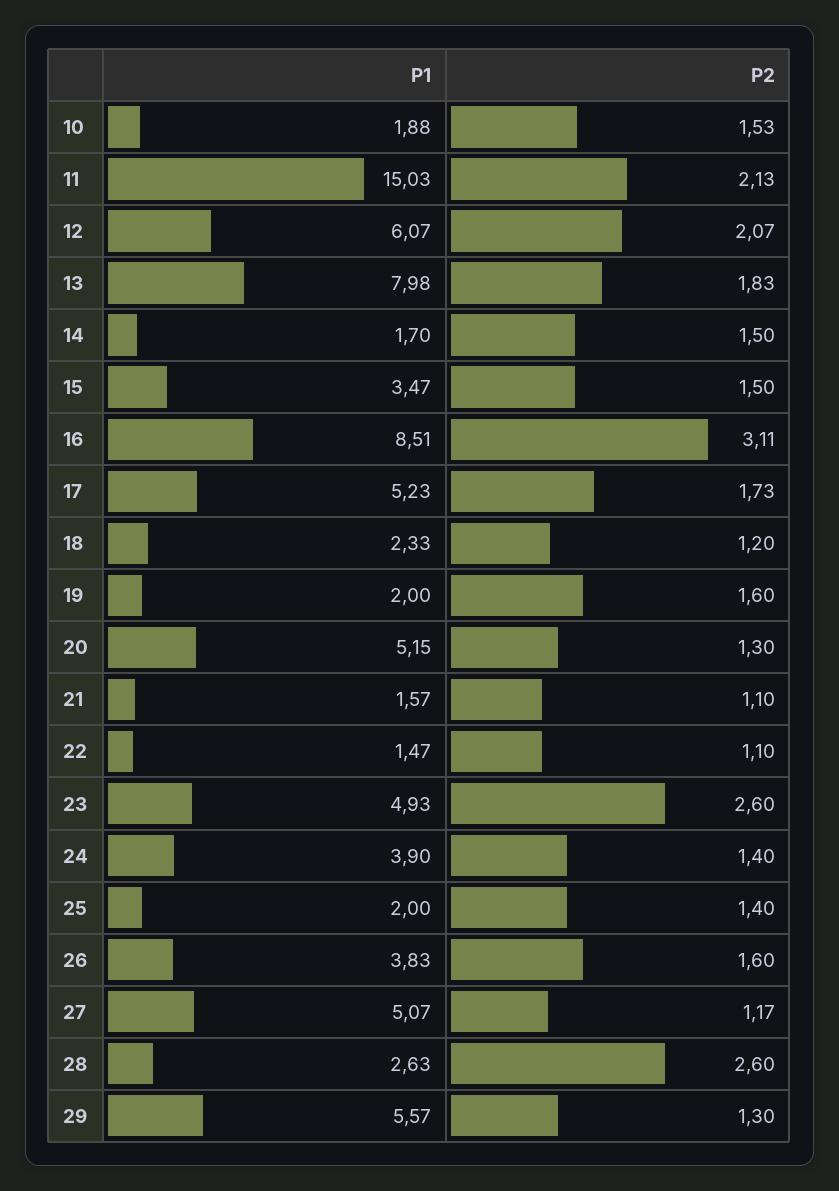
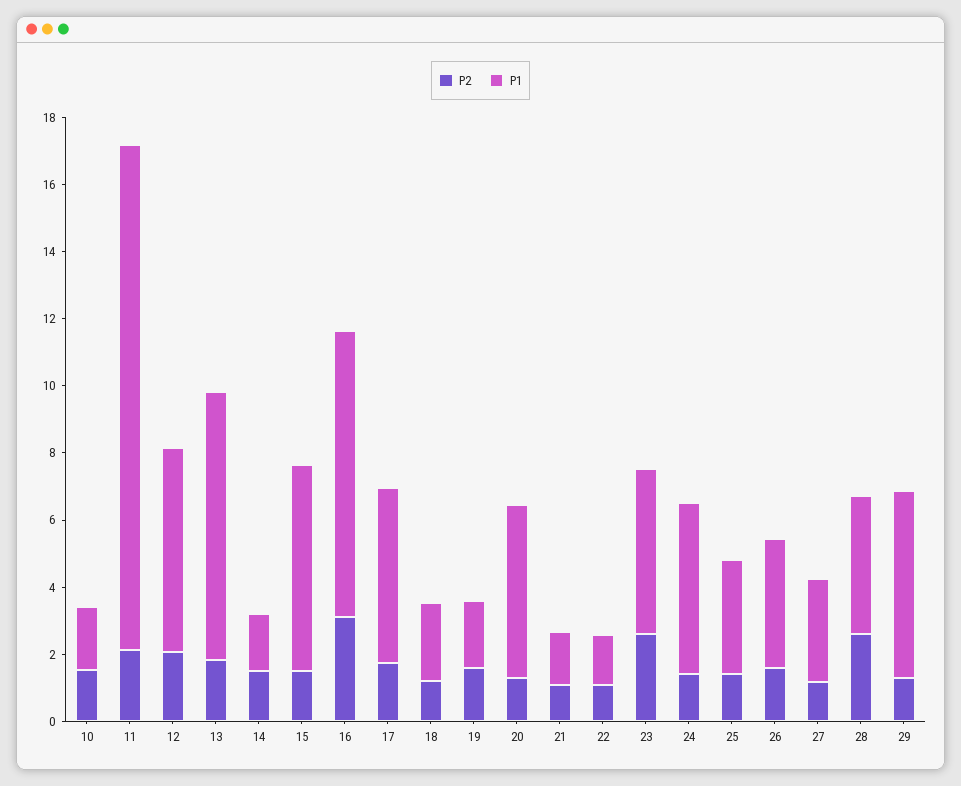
  {
    "P1": {
      "10": 1.88,
      "11": 15.03,
      "12": 6.07,
      "13": 7.98,
      "14": 1.7,
-     "15": 3.47,
+     "15": 6,
      "16": 8.51,
      "17": 5.23,
      "18": 2.33,
      "19": 2,
      "20": 5.15,
      "21": 1.57,
      "22": 1.47,
      "23": 4.93,
-     "24": 3.9,
+     "24": 5,
-     "25": 2,
+     "25": 3.5,
      "26": 3.83,
-     "27": 5.07,
+     "27": 3,
-     "28": 2.63,
+     "28": 4,
      "29": 5.57
    },
    "P2": {
      "10": 1.53,
      "11": 2.13,
      "12": 2.07,
      "13": 1.83,
      "14": 1.5,
      "15": 1.5,
      "16": 3.11,
      "17": 1.73,
      "18": 1.2,
      "19": 1.6,
      "20": 1.3,
      "21": 1.1,
      "22": 1.1,
      "23": 2.6,
      "24": 1.4,
      "25": 1.4,
      "26": 1.6,
      "27": 1.17,
      "28": 2.6,
      "29": 1.3
    }
  }

